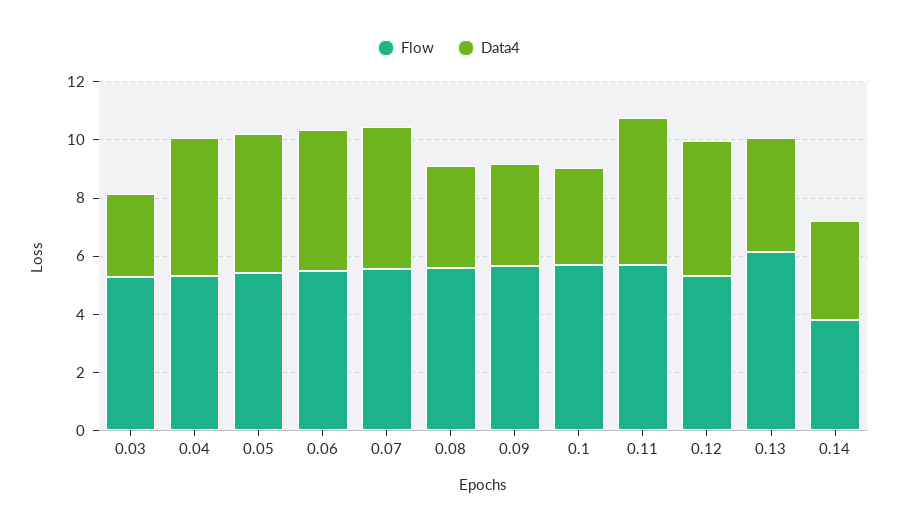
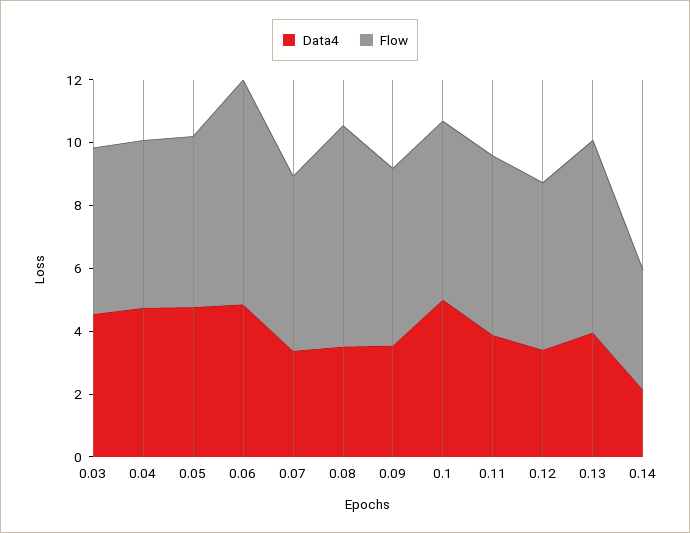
  {
    "Flow": {
      "0.03": 5.5,
      "0.04": 5.5,
      "0.05": 5.5,
-     "0.06": 5.5,
+     "0.06": 7,
      "0.07": 5.5,
-     "0.08": 5.5,
+     "0.08": 7,
      "0.09": 5.5,
      "0.1": 5.5,
      "0.11": 5.5,
      "0.12": 5.5,
      "0.13": 6,
      "0.14": 4
    },
    "Data4": {
-     "0.03": 3,
+     "0.03": 4.5,
      "0.04": 4.5,
      "0.05": 5,
      "0.06": 5,
-     "0.07": 5,
+     "0.07": 3.5,
      "0.08": 3.5,
      "0.09": 3.5,
-     "0.1": 3.5,
+     "0.1": 5,
-     "0.11": 5,
+     "0.11": 4,
-     "0.12": 4.5,
+     "0.12": 3.5,
      "0.13": 4,
-     "0.14": 3.5
+     "0.14": 2
    }
  }

